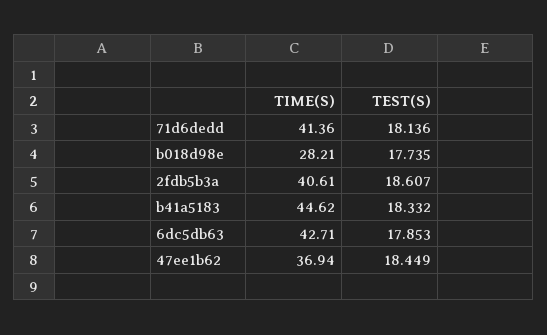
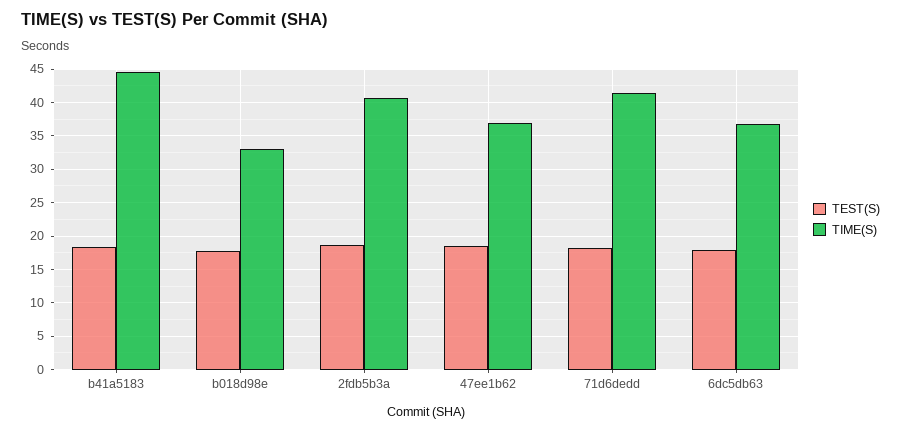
  {
    "TIME(S)": {
      "71d6dedd": 41.36,
-     "b018d98e": 28.21,
+     "b018d98e": 33,
      "2fdb5b3a": 40.61,
      "b41a5183": 44.62,
-     "6dc5db63": 42.71,
+     "6dc5db63": 37,
      "47ee1b62": 36.94
    },
    "TEST(S)": {
      "71d6dedd": 18.136,
      "b018d98e": 17.735,
      "2fdb5b3a": 18.607,
      "b41a5183": 18.332,
      "6dc5db63": 17.853,
      "47ee1b62": 18.449
    }
  }

